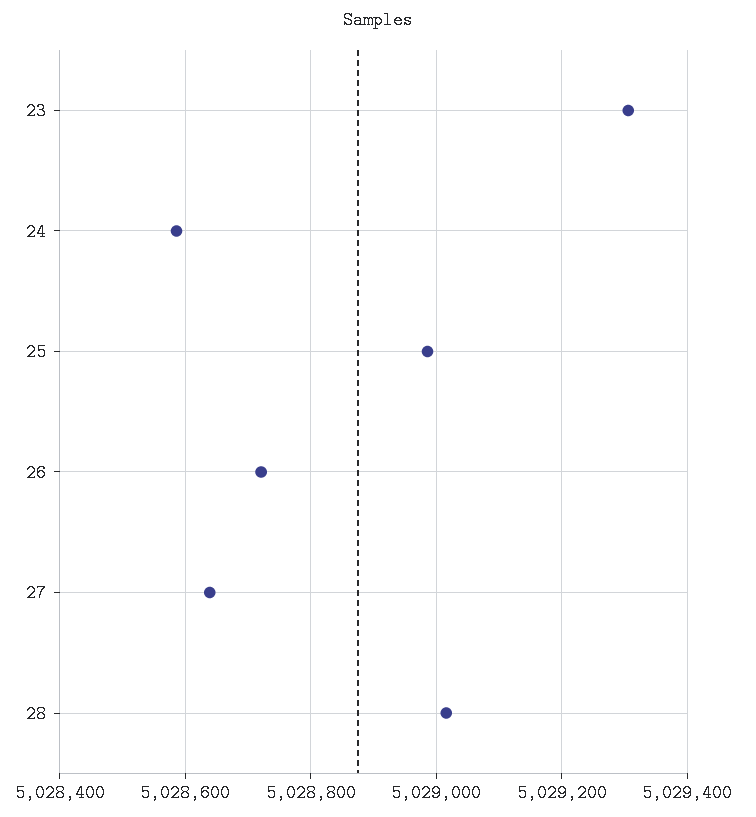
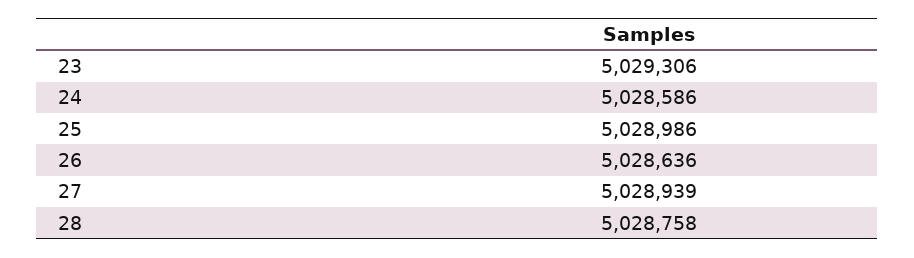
  {
    "23": 5029306,
    "24": 5028586,
    "25": 5028986,
-   "26": 5028720,
+   "26": 5028636,
-   "27": 5028640,
+   "27": 5028939,
-   "28": 5029020
+   "28": 5028758
  }

